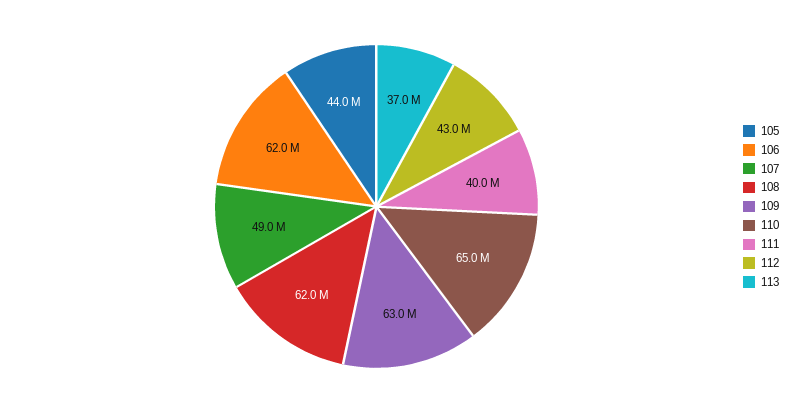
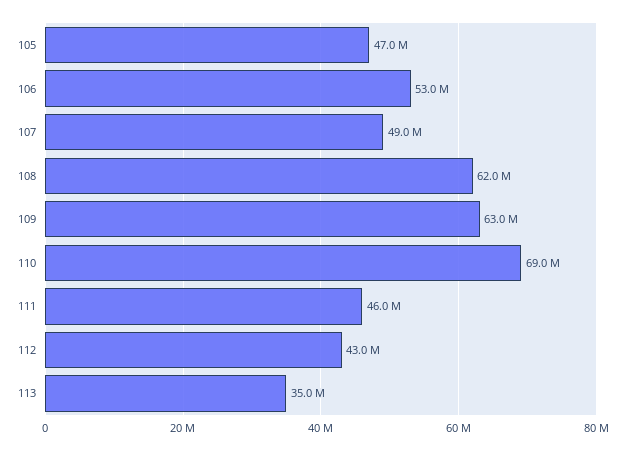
  {
-   "105": 44000000,
+   "105": 47000000,
-   "106": 62000000,
+   "106": 53000000,
    "107": 49000000,
    "108": 62000000,
    "109": 63000000,
-   "110": 65000000,
+   "110": 69000000,
-   "111": 40000000,
+   "111": 46000000,
    "112": 43000000,
-   "113": 37000000
+   "113": 35000000
  }

